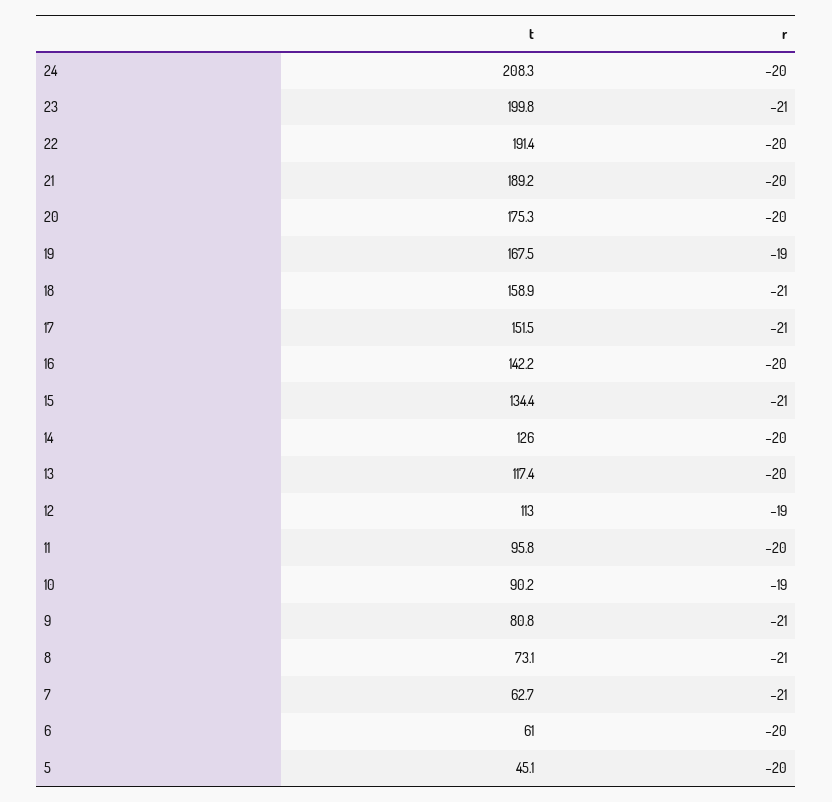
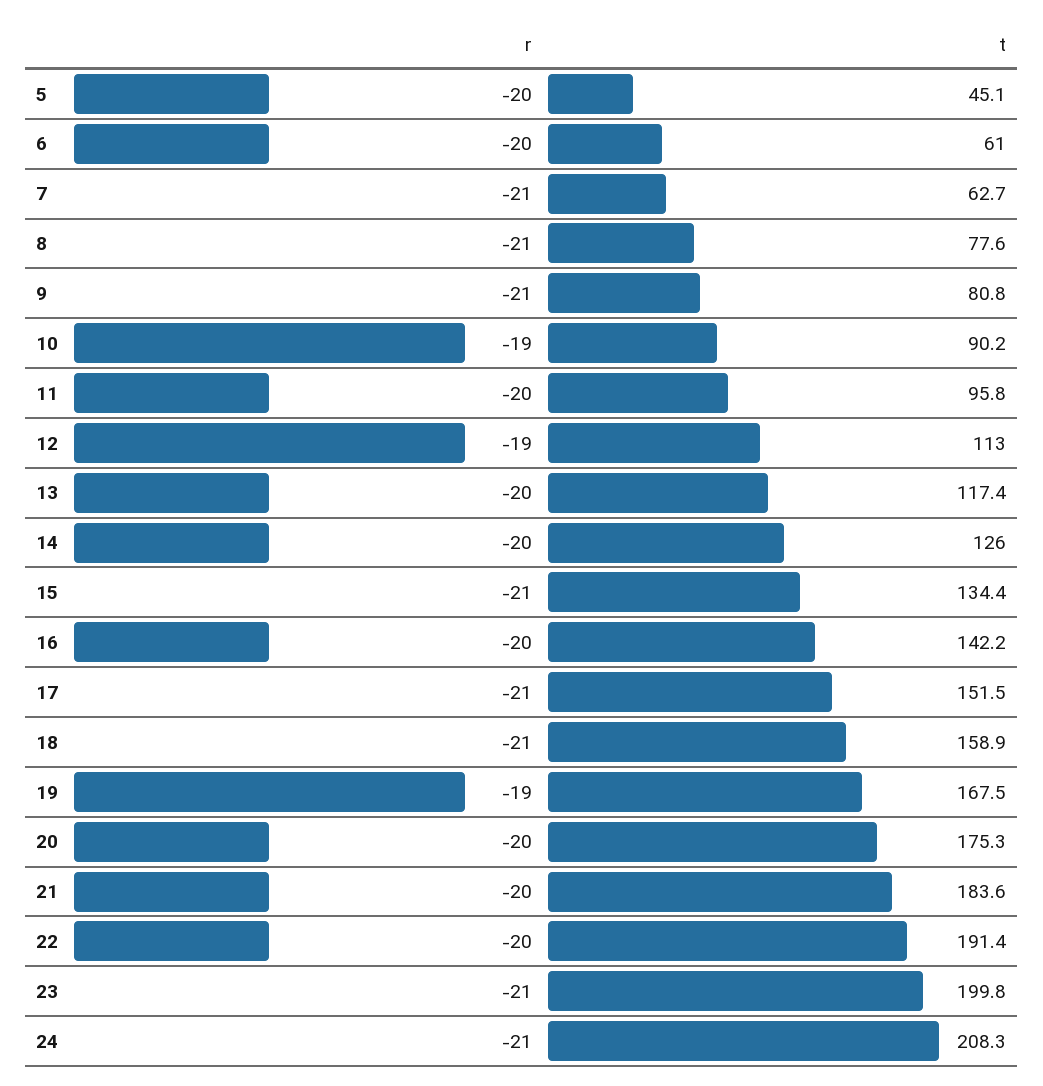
  {
    "t": {
      "24": 208.3,
      "23": 199.8,
      "22": 191.4,
-     "21": 189.2,
+     "21": 183.6,
      "20": 175.3,
      "19": 167.5,
      "18": 158.9,
      "17": 151.5,
      "16": 142.2,
      "15": 134.4,
      "14": 126,
      "13": 117.4,
      "12": 113,
      "11": 95.8,
      "10": 90.2,
      "9": 80.8,
-     "8": 73.1,
+     "8": 77.6,
      "7": 62.7,
      "6": 61,
      "5": 45.1
    },
    "r": {
-     "24": -20,
+     "24": -21,
      "23": -21,
      "22": -20,
      "21": -20,
      "20": -20,
      "19": -19,
      "18": -21,
      "17": -21,
      "16": -20,
      "15": -21,
      "14": -20,
      "13": -20,
      "12": -19,
      "11": -20,
      "10": -19,
      "9": -21,
      "8": -21,
      "7": -21,
      "6": -20,
      "5": -20
    }
  }

